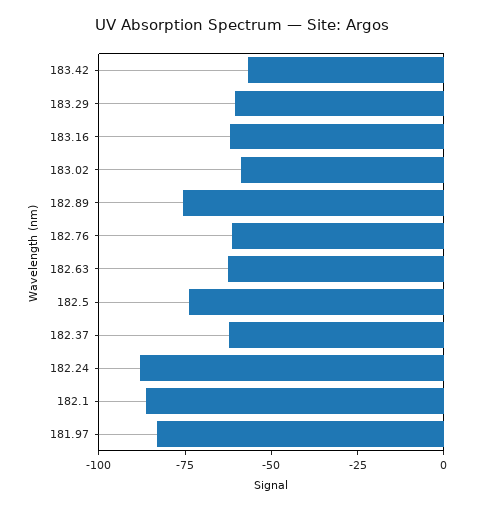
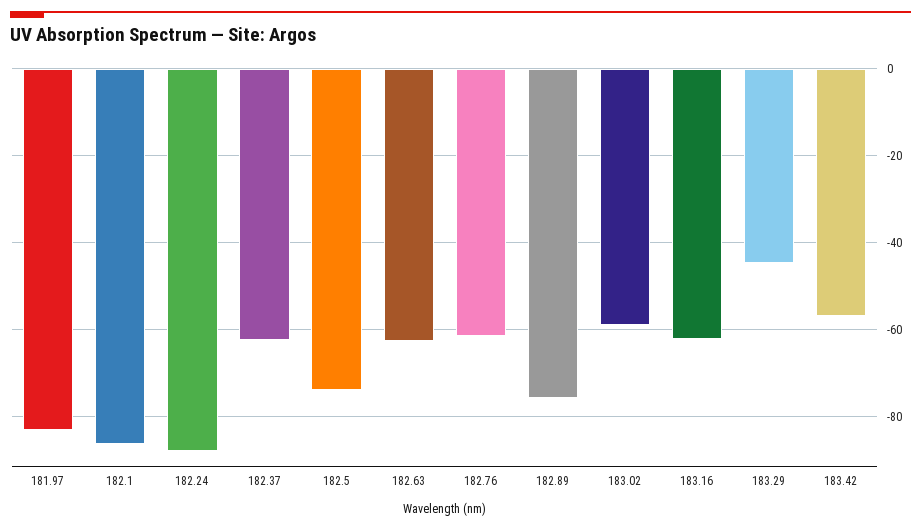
  {
    "183.42": -56,
-   "183.29": -60,
+   "183.29": -44,
    "183.16": -62,
    "183.02": -58,
    "182.89": -76,
    "182.76": -62,
    "182.63": -62,
    "182.5": -74,
    "182.37": -62,
    "182.24": -88,
    "182.1": -86,
    "181.97": -84
  }

